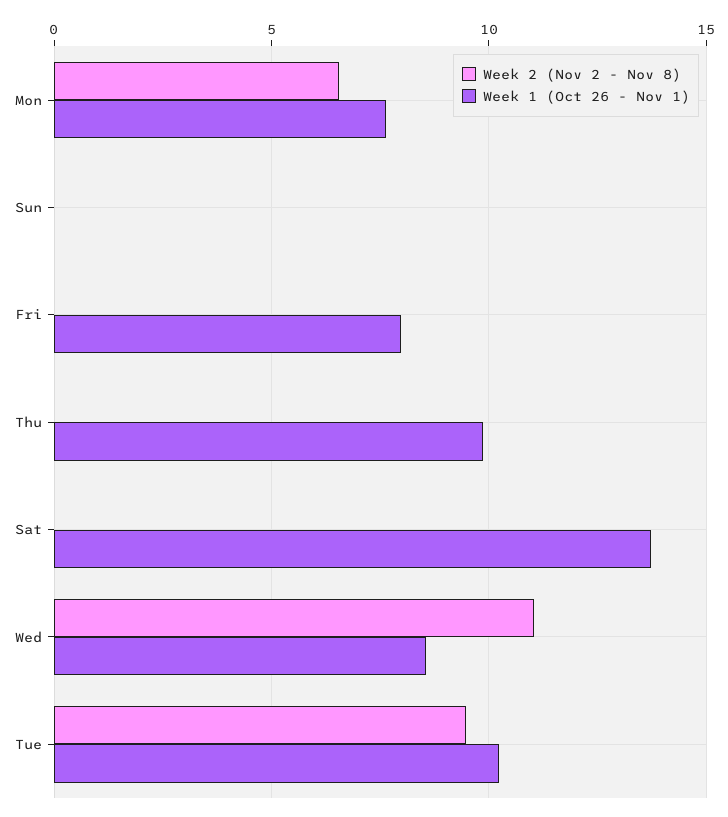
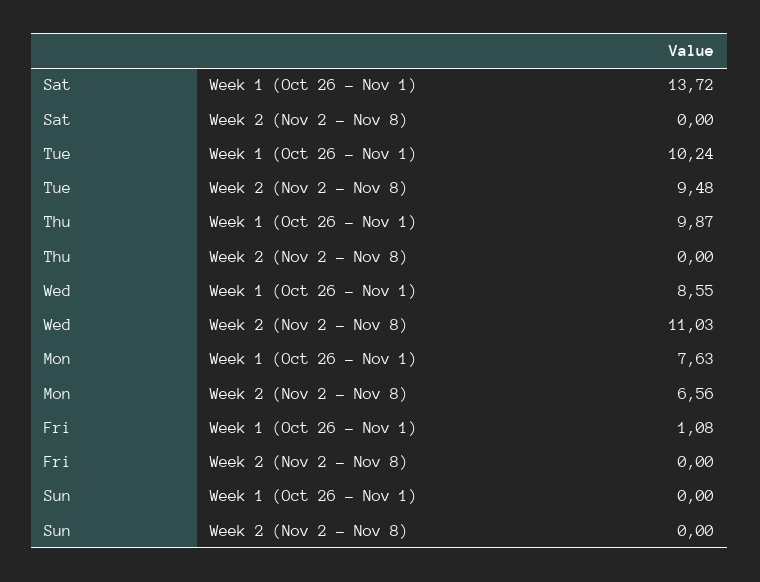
  {
    "Week 2 (Nov 2 - Nov 8)": {
      "Mon": 6.56,
      "Sun": 0,
      "Fri": 0,
      "Thu": 0,
      "Sat": 0,
      "Wed": 11.03,
      "Tue": 9.48
    },
    "Week 1 (Oct 26 - Nov 1)": {
      "Mon": 7.63,
      "Sun": 0,
-     "Fri": 8,
+     "Fri": 1.08,
      "Thu": 9.87,
      "Sat": 13.72,
      "Wed": 8.55,
      "Tue": 10.24
    }
  }

